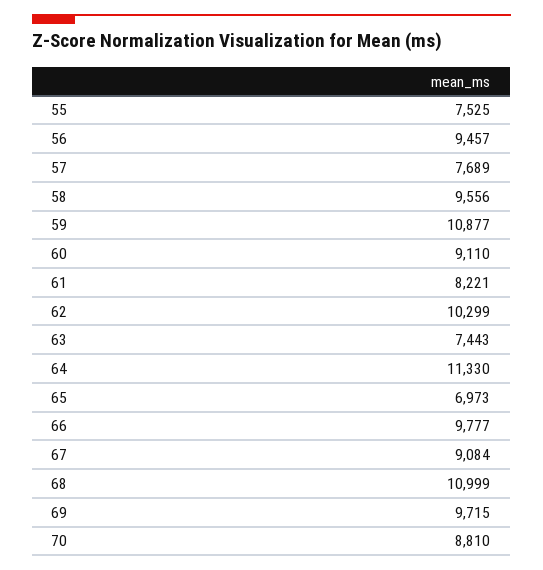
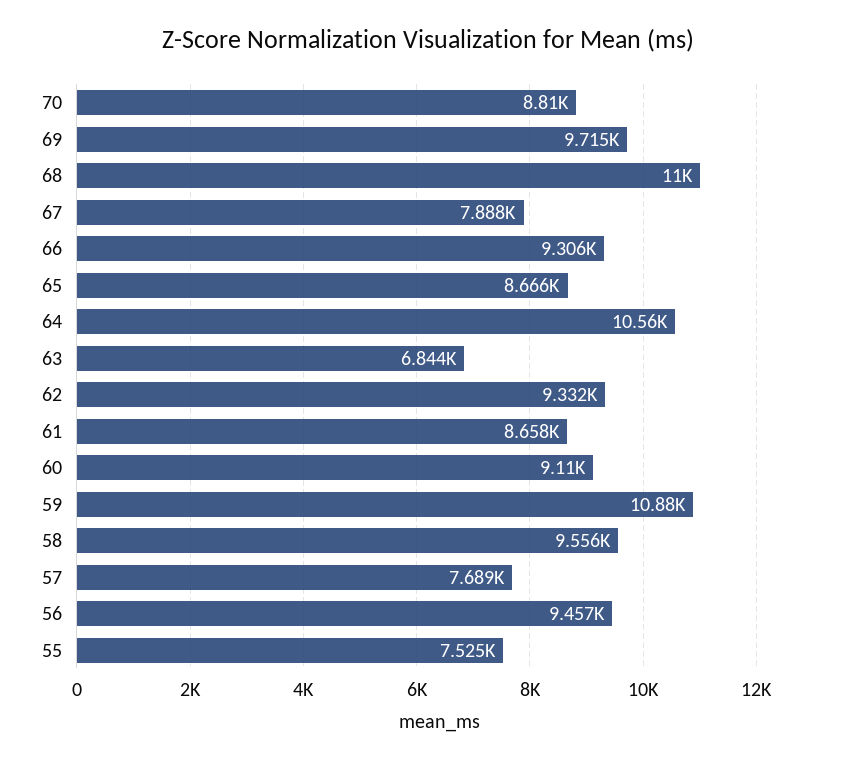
  {
    "55": 7525,
    "56": 9457,
    "57": 7689,
    "58": 9556,
    "59": 10877,
    "60": 9110,
-   "61": 8221,
+   "61": 8658,
-   "62": 10299,
+   "62": 9332,
-   "63": 7443,
+   "63": 6844,
-   "64": 11330,
+   "64": 10560,
-   "65": 6973,
+   "65": 8666,
-   "66": 9777,
+   "66": 9306,
-   "67": 9084,
+   "67": 7888,
    "68": 10999,
    "69": 9715,
    "70": 8810
  }

